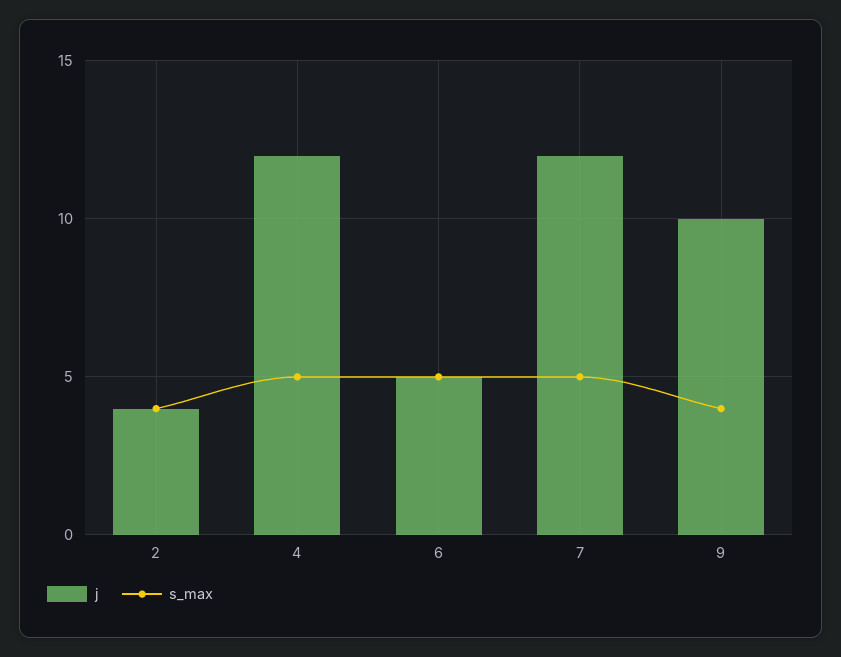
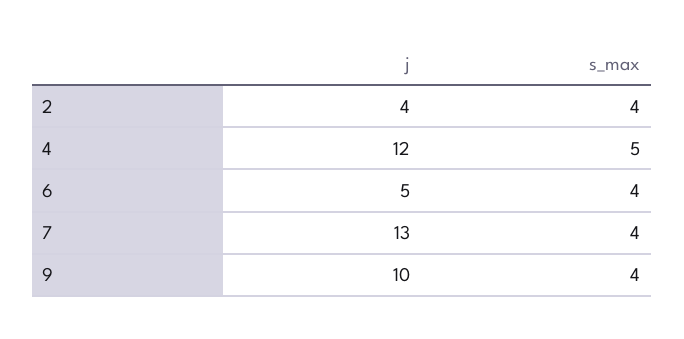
  {
    "j": {
      "2": 4,
      "4": 12,
      "6": 5,
-     "7": 12,
+     "7": 13,
      "9": 10
    },
    "s_max": {
      "2": 4,
      "4": 5,
-     "6": 5,
+     "6": 4,
-     "7": 5,
+     "7": 4,
      "9": 4
    }
  }

